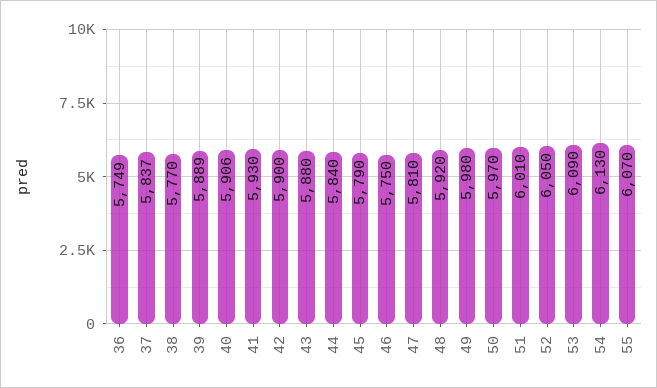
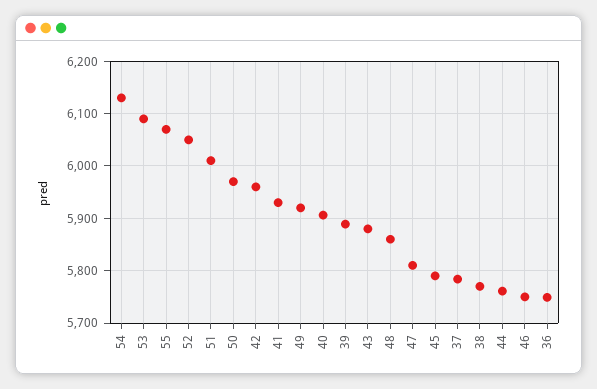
  {
    "36": 5749,
-   "37": 5837,
+   "37": 5780,
    "38": 5770,
    "39": 5889,
    "40": 5906,
    "41": 5930,
-   "42": 5900,
+   "42": 5960,
    "43": 5880,
-   "44": 5840,
+   "44": 5760,
    "45": 5790,
    "46": 5750,
    "47": 5810,
-   "48": 5920,
+   "48": 5860,
-   "49": 5980,
+   "49": 5920,
    "50": 5970,
    "51": 6010,
    "52": 6050,
    "53": 6090,
    "54": 6130,
    "55": 6070
  }

